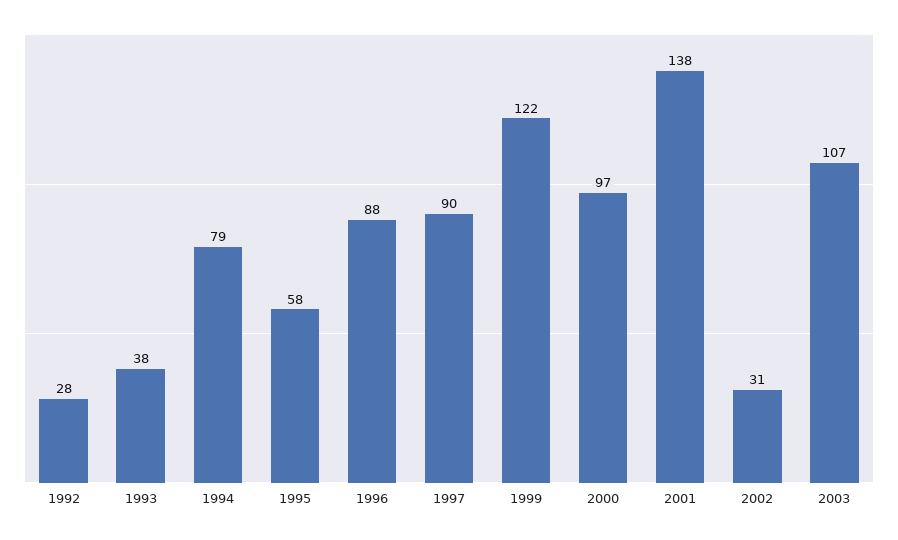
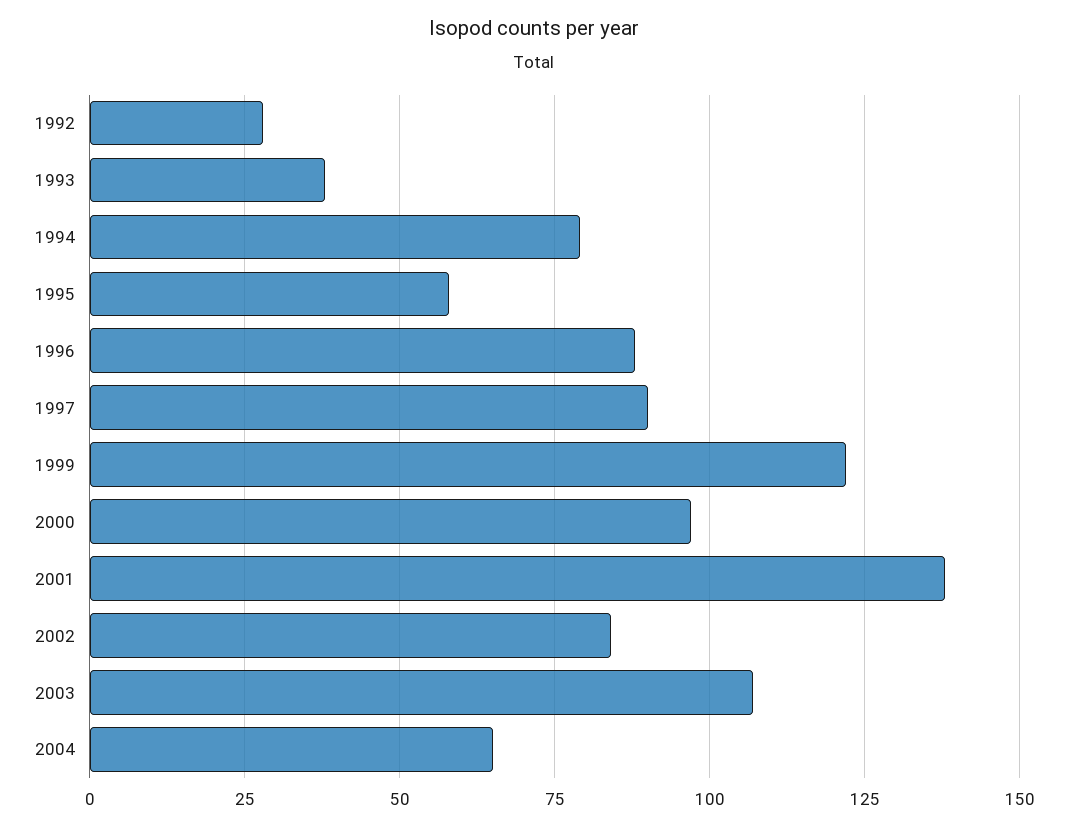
  {
    "1992": 28,
    "1993": 38,
    "1994": 79,
    "1995": 58,
    "1996": 88,
    "1997": 90,
    "1999": 122,
    "2000": 97,
    "2001": 138,
-   "2002": 31,
+   "2002": 85,
-   "2003": 107
+   "2003": 107,
+   "2004": 65
  }

